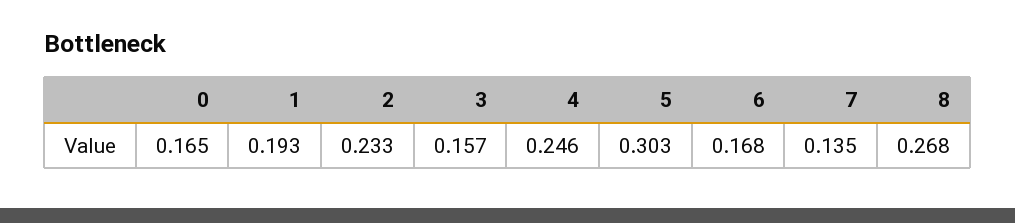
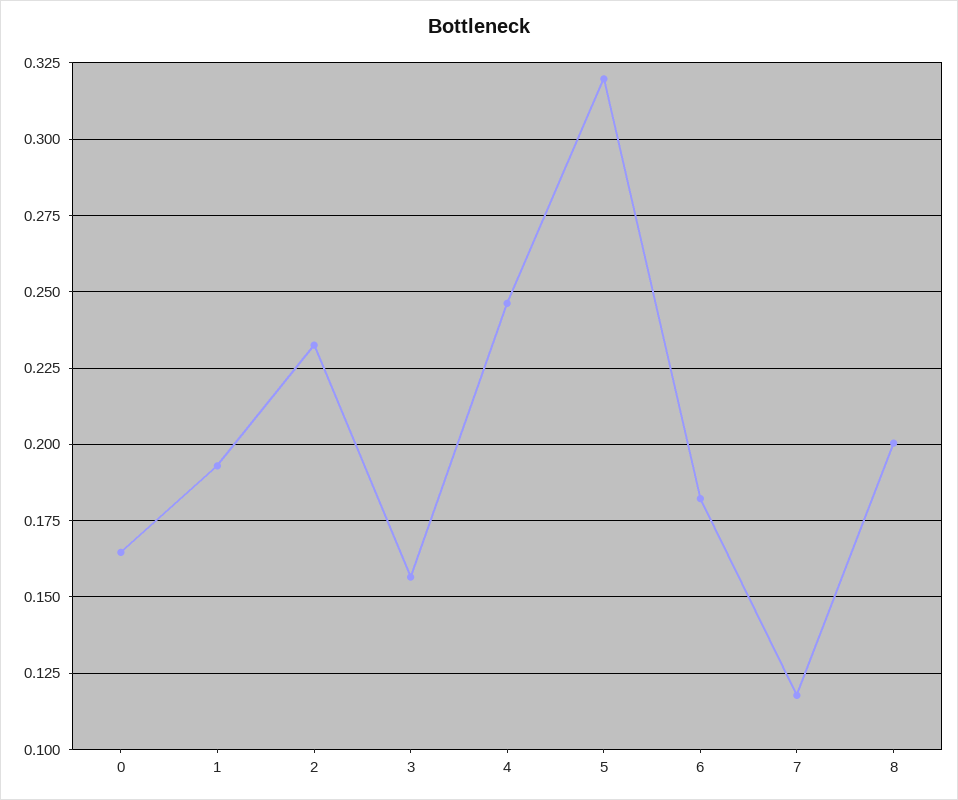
  {
    "0": 0.165,
    "1": 0.193,
    "2": 0.233,
    "3": 0.157,
    "4": 0.246,
-   "5": 0.303,
+   "5": 0.32,
-   "6": 0.168,
+   "6": 0.1825,
-   "7": 0.135,
+   "7": 0.1175,
-   "8": 0.268
+   "8": 0.2
  }

